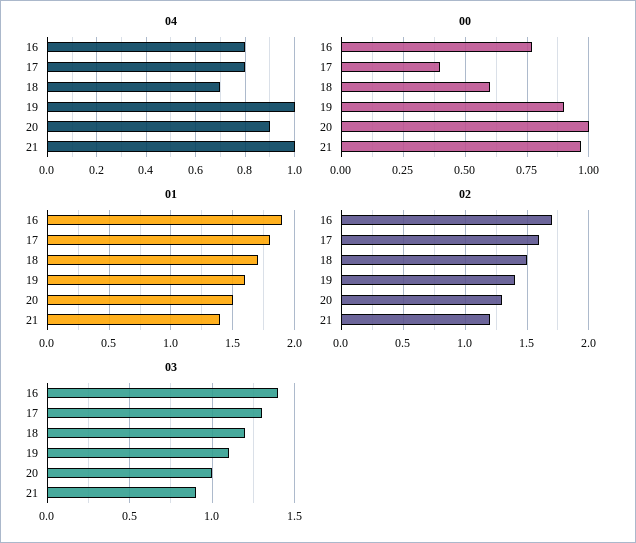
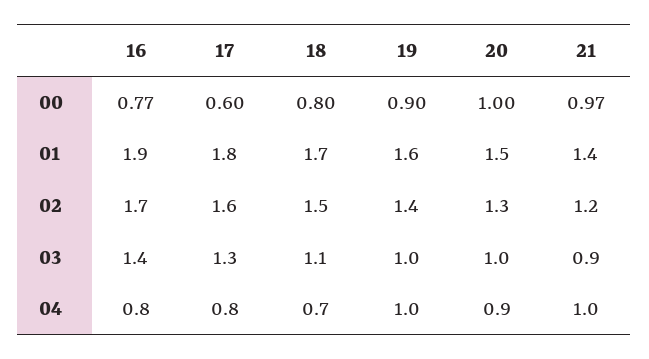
  {
    "04": {
      "16": 0.8,
      "17": 0.8,
      "18": 0.7,
      "19": 1,
      "20": 0.9,
      "21": 1
    },
    "00": {
      "16": 0.77,
-     "17": 0.4,
+     "17": 0.6,
-     "18": 0.6,
+     "18": 0.8,
      "19": 0.9,
      "20": 1,
      "21": 0.97
    },
    "01": {
      "16": 1.9,
      "17": 1.8,
      "18": 1.7,
      "19": 1.6,
      "20": 1.5,
      "21": 1.4
    },
    "02": {
      "16": 1.7,
      "17": 1.6,
      "18": 1.5,
      "19": 1.4,
      "20": 1.3,
      "21": 1.2
    },
    "03": {
      "16": 1.4,
      "17": 1.3,
-     "18": 1.2,
+     "18": 1.1,
-     "19": 1.1,
+     "19": 1,
      "20": 1,
      "21": 0.9
    }
  }

